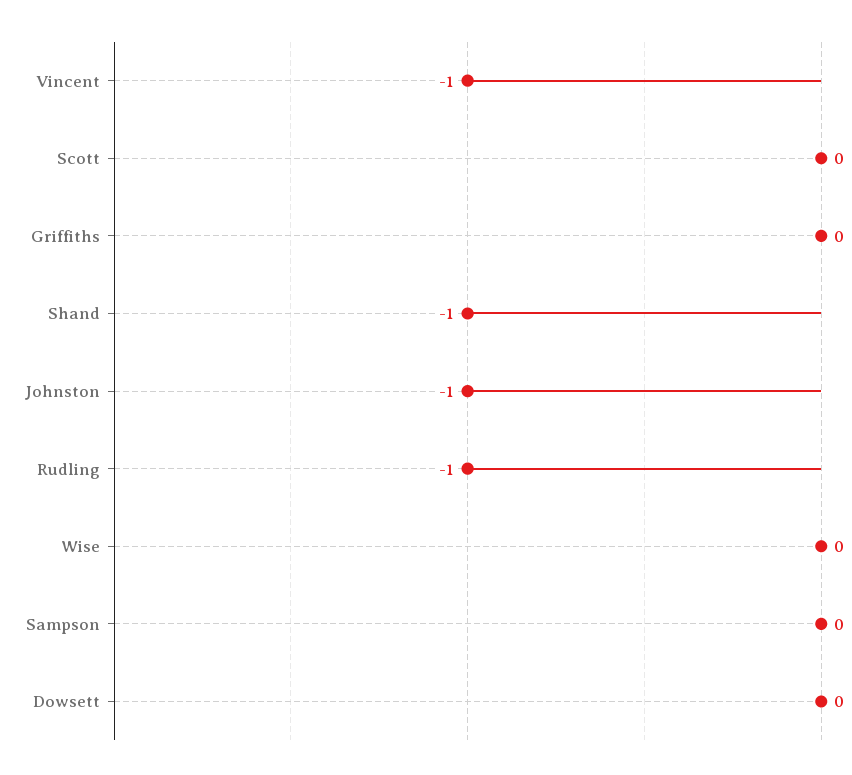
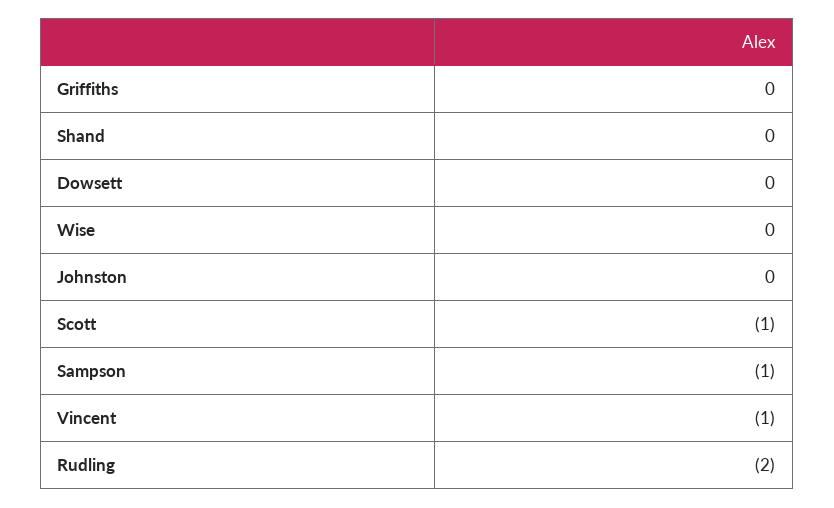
  {
    "Vincent": -1,
-   "Scott": 0,
+   "Scott": -1,
    "Griffiths": 0,
-   "Shand": -1,
+   "Shand": 0,
-   "Johnston": -1,
+   "Johnston": 0,
-   "Rudling": -1,
+   "Rudling": -2,
    "Wise": 0,
-   "Sampson": 0,
+   "Sampson": -1,
    "Dowsett": 0
  }

